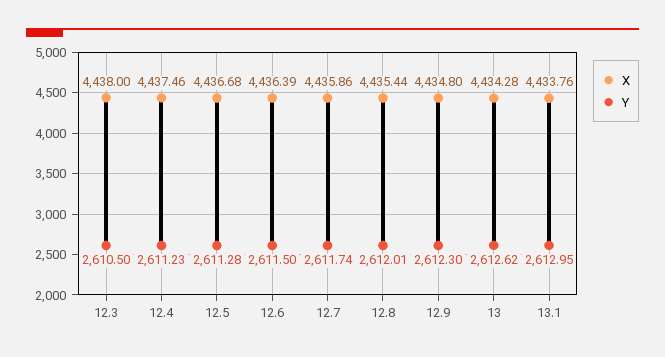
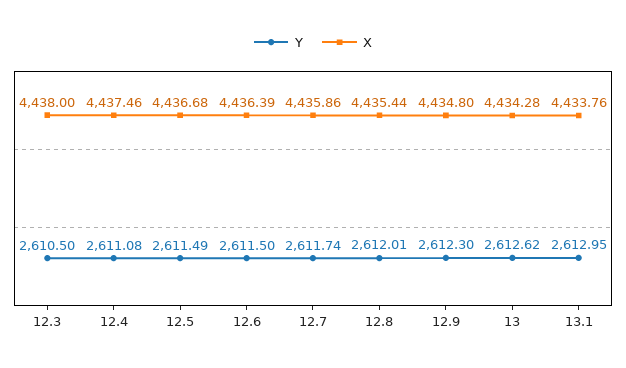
  {
    "X": {
      "12.3": 4438,
      "12.4": 4437.46,
      "12.5": 4436.68,
      "12.6": 4436.39,
      "12.7": 4435.86,
      "12.8": 4435.44,
      "12.9": 4434.8,
      "13": 4434.28,
      "13.1": 4433.76
    },
    "Y": {
      "12.3": 2610.5,
-     "12.4": 2611.23,
+     "12.4": 2611.08,
-     "12.5": 2611.28,
+     "12.5": 2611.49,
      "12.6": 2611.5,
      "12.7": 2611.74,
      "12.8": 2612.01,
      "12.9": 2612.3,
      "13": 2612.62,
      "13.1": 2612.95
    }
  }

